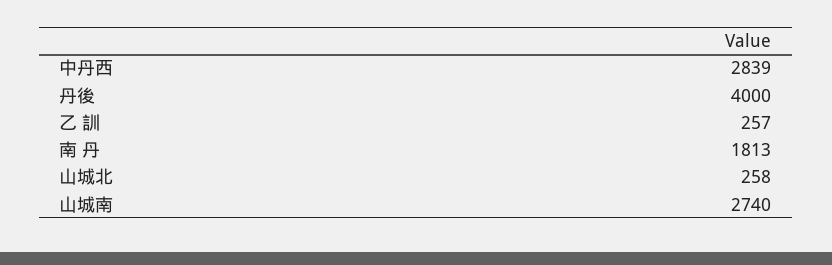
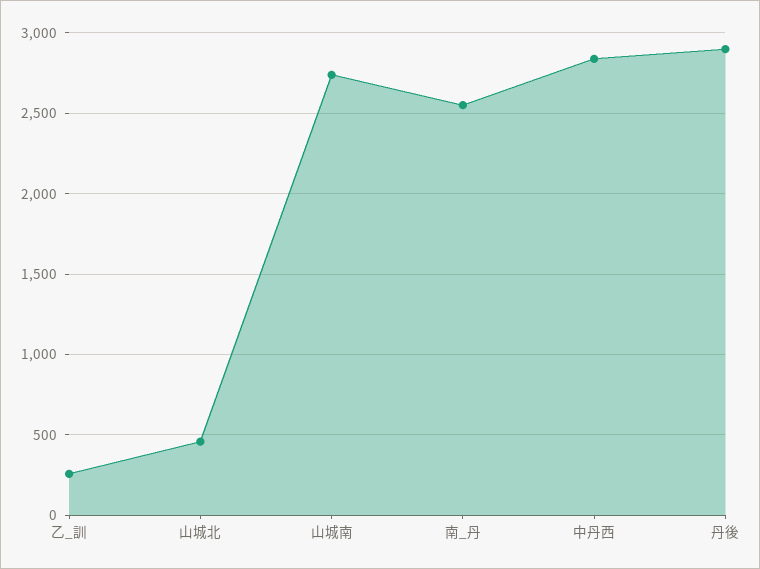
  {
    "中丹西": 2839,
-   "丹後": 4000,
+   "丹後": 2900,
    "乙 訓": 257,
-   "南 丹": 1813,
+   "南 丹": 2550,
-   "山城北": 258,
+   "山城北": 450,
    "山城南": 2740
  }

